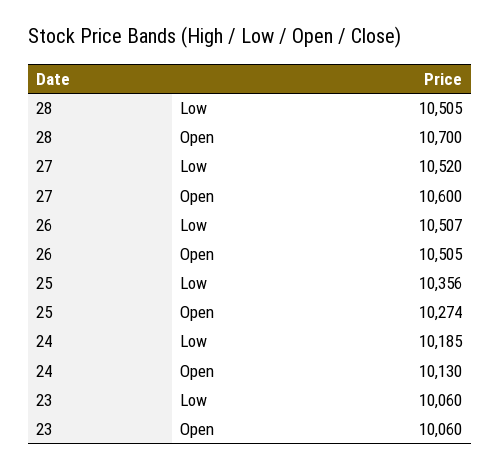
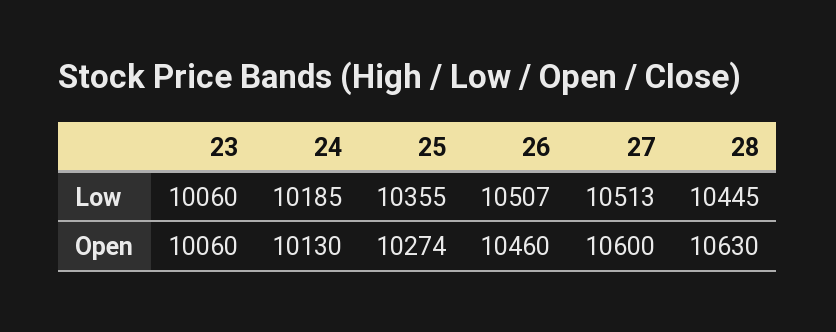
  {
    "28": {
-     "Low": 10505,
+     "Low": 10445,
-     "Open": 10700
+     "Open": 10630
    },
    "27": {
-     "Low": 10520,
+     "Low": 10513,
      "Open": 10600
    },
    "26": {
      "Low": 10507,
-     "Open": 10505
+     "Open": 10460
    },
    "25": {
-     "Low": 10356,
+     "Low": 10355,
      "Open": 10274
    },
    "24": {
      "Low": 10185,
      "Open": 10130
    },
    "23": {
      "Low": 10060,
      "Open": 10060
    }
  }

